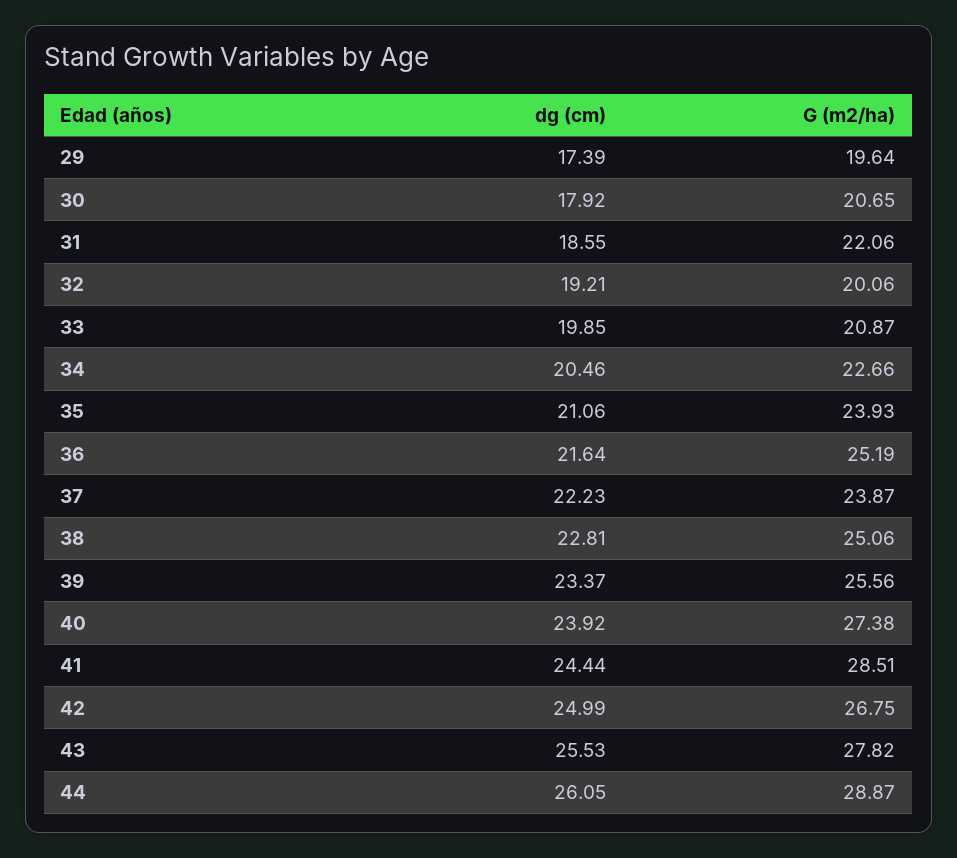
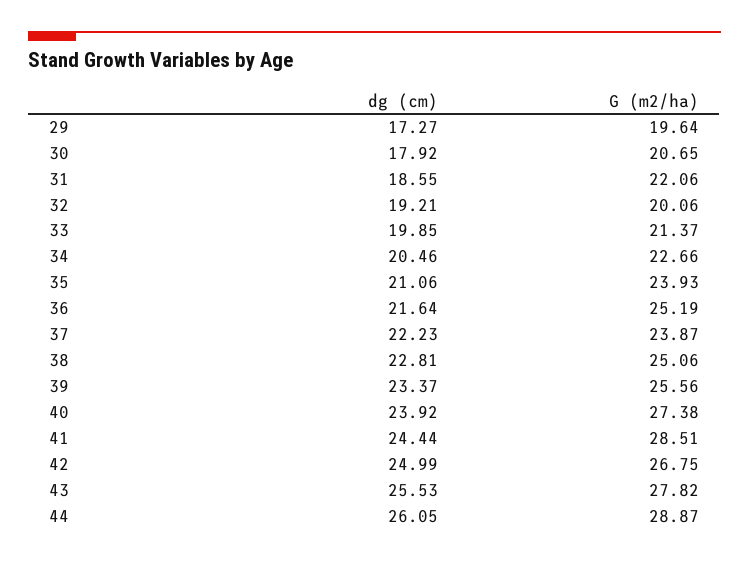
  {
    "dg (cm)": {
-     "29": 17.39,
+     "29": 17.27,
      "30": 17.92,
      "31": 18.55,
      "32": 19.21,
      "33": 19.85,
      "34": 20.46,
      "35": 21.06,
      "36": 21.64,
      "37": 22.23,
      "38": 22.81,
      "39": 23.37,
      "40": 23.92,
      "41": 24.44,
      "42": 24.99,
      "43": 25.53,
      "44": 26.05
    },
    "G (m2/ha)": {
      "29": 19.64,
      "30": 20.65,
      "31": 22.06,
      "32": 20.06,
-     "33": 20.87,
+     "33": 21.37,
      "34": 22.66,
      "35": 23.93,
      "36": 25.19,
      "37": 23.87,
      "38": 25.06,
      "39": 25.56,
      "40": 27.38,
      "41": 28.51,
      "42": 26.75,
      "43": 27.82,
      "44": 28.87
    }
  }

